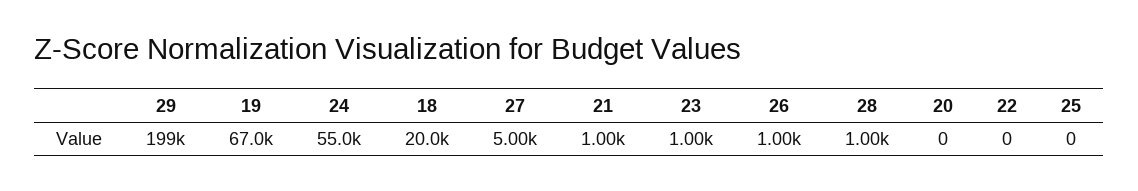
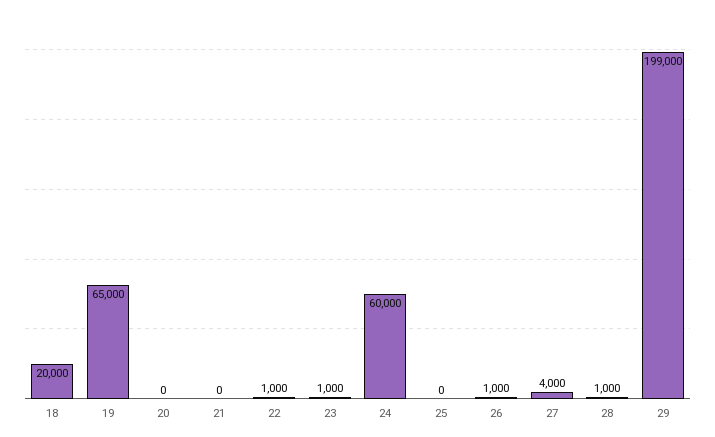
  {
    "29": 199000,
-   "19": 67000,
+   "19": 65000,
-   "24": 55000,
+   "24": 60000,
    "18": 20000,
-   "27": 5000,
+   "27": 4000,
-   "21": 1000,
+   "21": 0,
    "23": 1000,
    "26": 1000,
    "28": 1000,
    "20": 0,
-   "22": 0,
+   "22": 1000,
    "25": 0
  }

